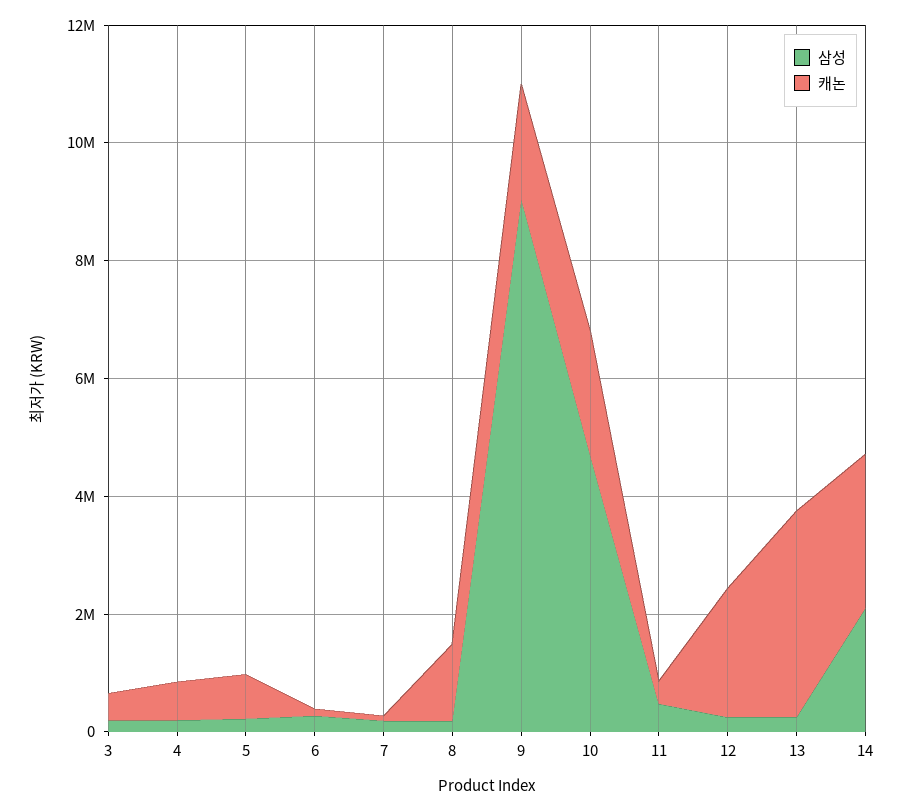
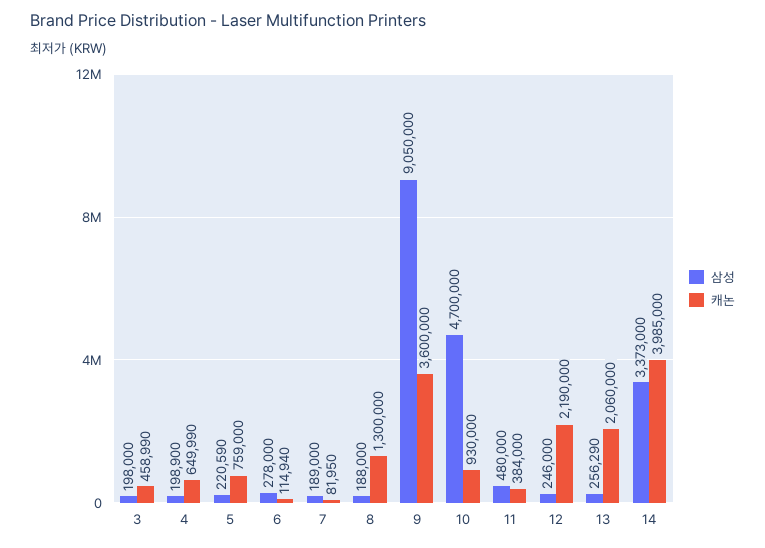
  {
    "삼성": {
      "3": 198000,
      "4": 198900,
      "5": 220590,
      "6": 278000,
      "7": 189000,
      "8": 188000,
      "9": 9050000,
      "10": 4700000,
      "11": 480000,
      "12": 246000,
      "13": 256290,
-     "14": 2000000
+     "14": 3373000
    },
    "캐논": {
      "3": 458990,
      "4": 649990,
      "5": 759000,
      "6": 114940,
      "7": 81950,
      "8": 1300000,
-     "9": 2000000,
+     "9": 3600000,
-     "10": 2000000,
+     "10": 930000,
      "11": 384000,
      "12": 2190000,
-     "13": 3500000,
+     "13": 2060000,
-     "14": 2500000
+     "14": 3985000
    }
  }

